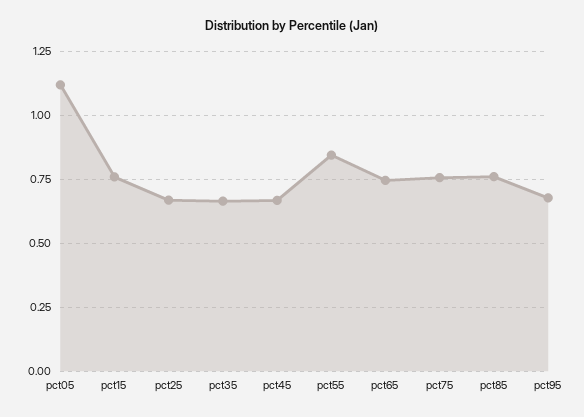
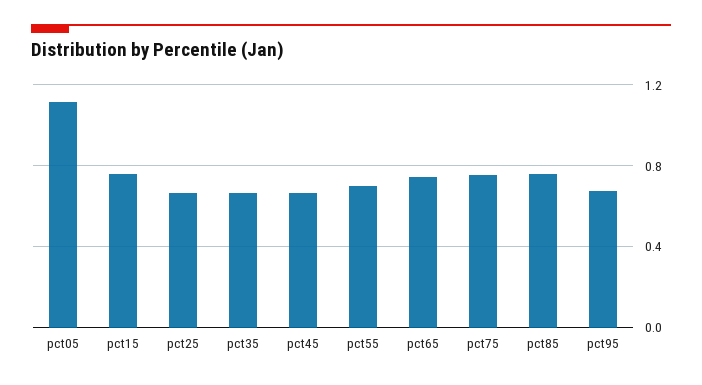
  {
    "pct05": 1.125,
    "pct15": 0.75,
    "pct25": 0.675,
    "pct35": 0.675,
    "pct45": 0.675,
-   "pct55": 0.85,
+   "pct55": 0.7,
    "pct65": 0.75,
    "pct75": 0.75,
    "pct85": 0.75,
    "pct95": 0.675
  }

